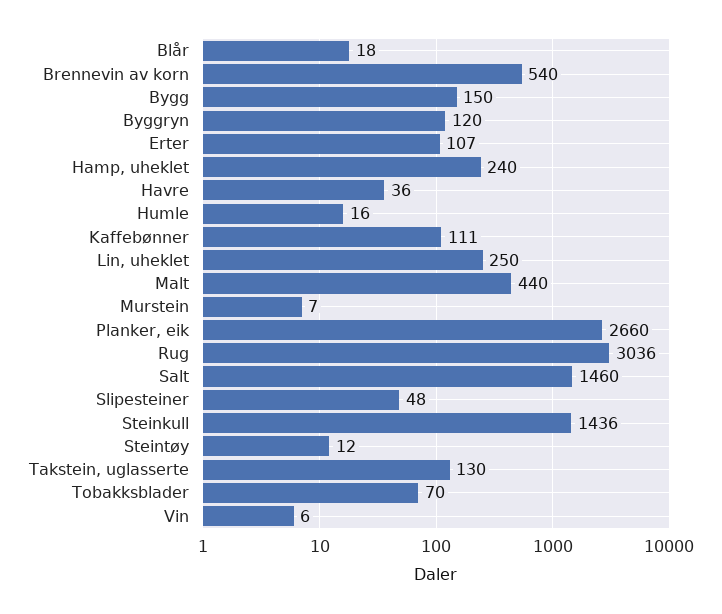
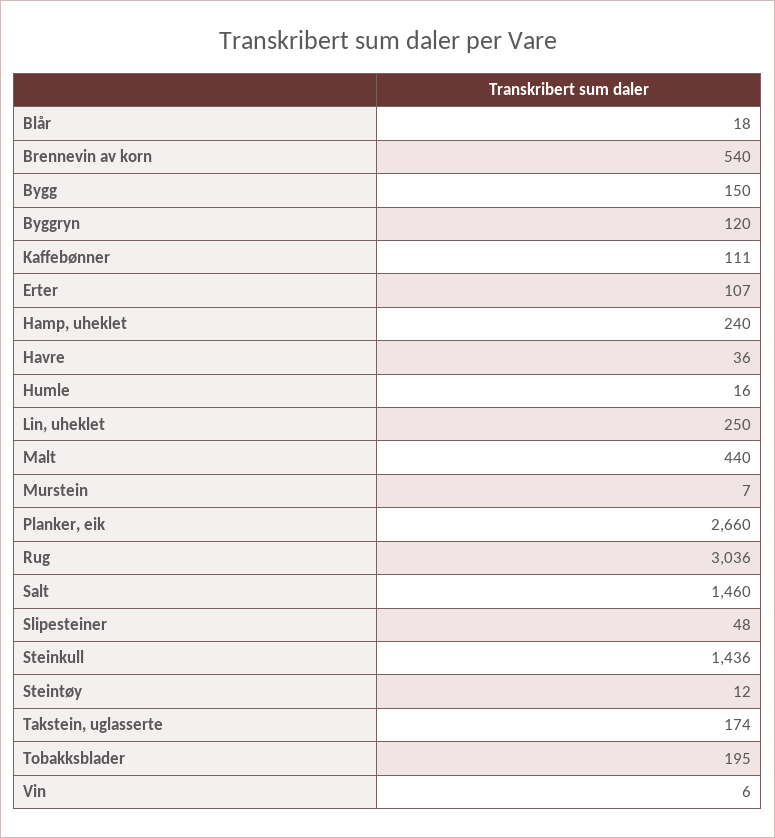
  {
    "Blår": 18,
    "Brennevin av korn": 540,
    "Bygg": 150,
    "Byggryn": 120,
    "Erter": 107,
    "Hamp, uheklet": 240,
    "Havre": 36,
    "Humle": 16,
    "Kaffebønner": 111,
    "Lin, uheklet": 250,
    "Malt": 440,
    "Murstein": 7,
    "Planker, eik": 2660,
    "Rug": 3036,
    "Salt": 1460,
    "Slipesteiner": 48,
    "Steinkull": 1436,
    "Steintøy": 12,
-   "Takstein, uglasserte": 130,
+   "Takstein, uglasserte": 174,
-   "Tobakksblader": 70,
+   "Tobakksblader": 195,
    "Vin": 6
  }

